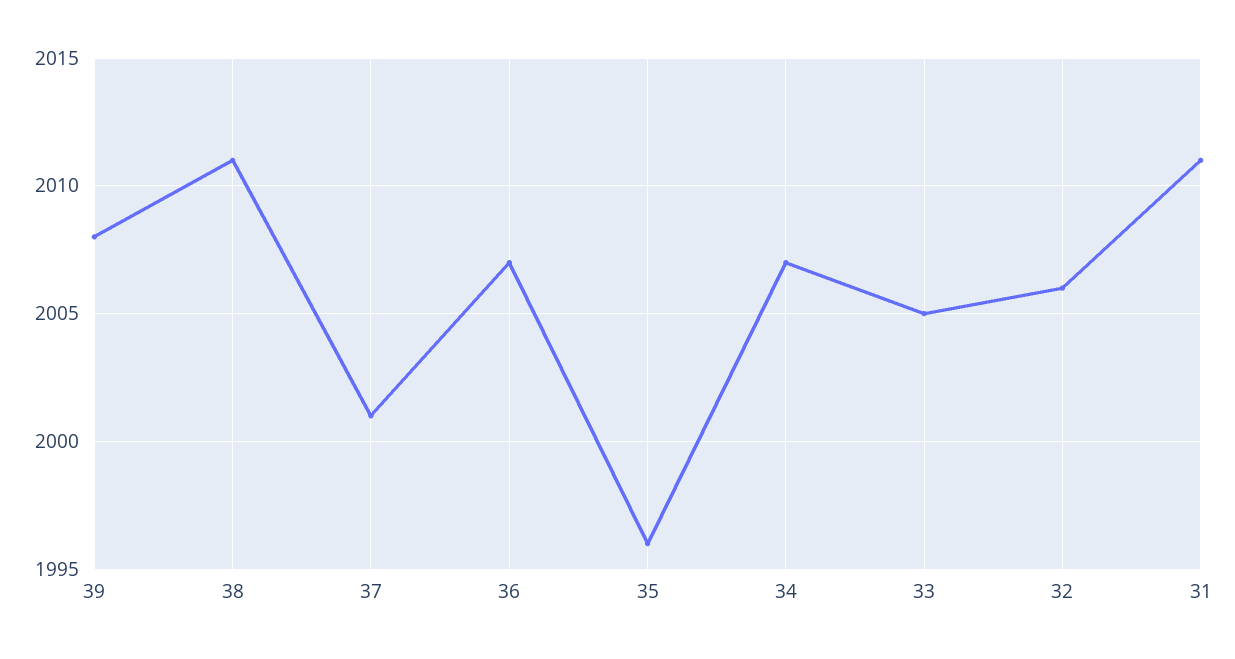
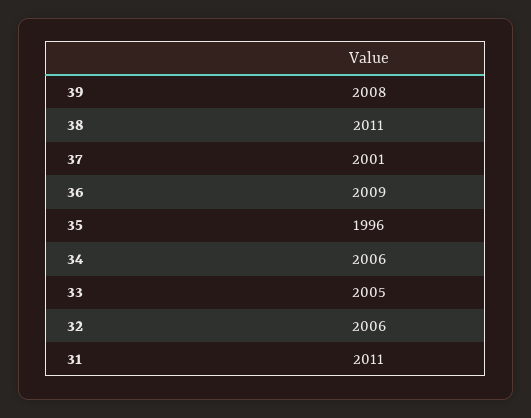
  {
    "39": 2008,
    "38": 2011,
    "37": 2001,
-   "36": 2007,
+   "36": 2009,
    "35": 1996,
-   "34": 2007,
+   "34": 2006,
    "33": 2005,
    "32": 2006,
    "31": 2011
  }

